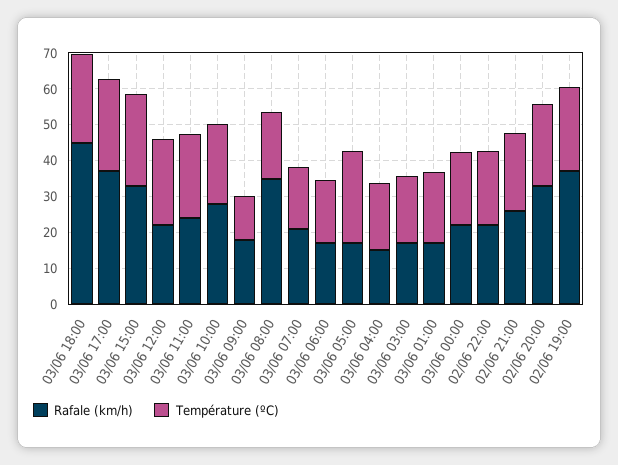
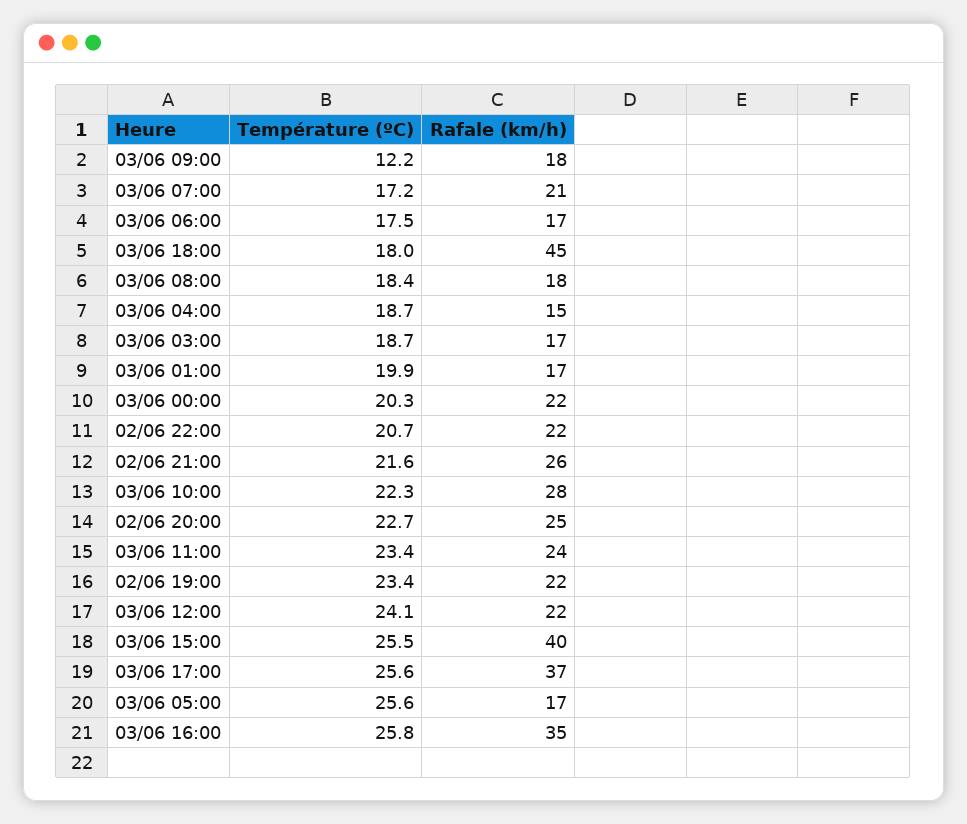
  {
    "Rafale (km/h)": {
      "03/06 18:00": 45,
      "03/06 17:00": 37,
-     "03/06 15:00": 32.5,
+     "03/06 15:00": 40,
      "03/06 12:00": 22,
      "03/06 11:00": 24,
      "03/06 10:00": 28,
      "03/06 09:00": 18,
-     "03/06 08:00": 35,
+     "03/06 08:00": 18,
      "03/06 07:00": 21,
      "03/06 06:00": 17,
      "03/06 05:00": 17,
      "03/06 04:00": 15,
      "03/06 03:00": 17,
      "03/06 01:00": 17,
      "03/06 00:00": 22,
      "02/06 22:00": 22,
      "02/06 21:00": 26,
-     "02/06 20:00": 32.5,
+     "02/06 20:00": 25,
-     "02/06 19:00": 37.5
+     "02/06 19:00": 22,
+     "03/06 16:00": 35
    },
    "Température (ºC)": {
-     "03/06 18:00": 25,
+     "03/06 18:00": 18,
      "03/06 17:00": 25.6,
      "03/06 15:00": 25.5,
      "03/06 12:00": 24.1,
      "03/06 11:00": 23.4,
      "03/06 10:00": 22.3,
      "03/06 09:00": 12.2,
      "03/06 08:00": 18.4,
      "03/06 07:00": 17.2,
      "03/06 06:00": 17.5,
      "03/06 05:00": 25.6,
      "03/06 04:00": 18.7,
      "03/06 03:00": 18.7,
      "03/06 01:00": 19.9,
      "03/06 00:00": 20.3,
      "02/06 22:00": 20.7,
      "02/06 21:00": 21.6,
      "02/06 20:00": 22.7,
-     "02/06 19:00": 23.4
+     "02/06 19:00": 23.4,
+     "03/06 16:00": 25.8
    }
  }

